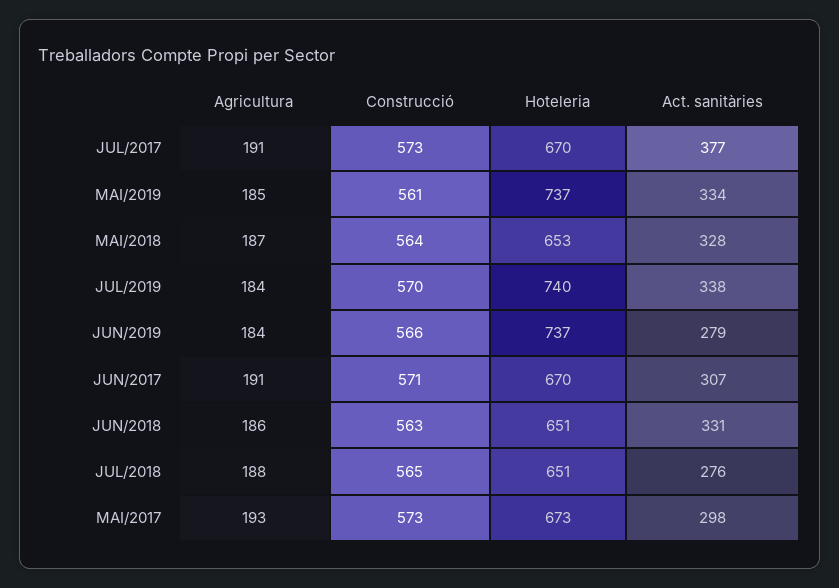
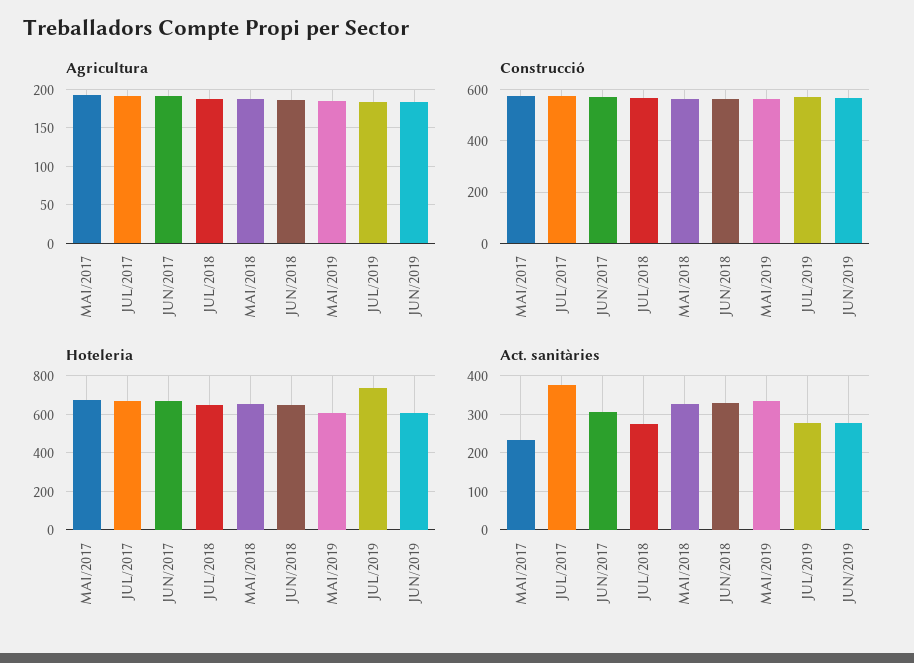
  {
    "Agricultura": {
      "JUL/2017": 191,
      "MAI/2019": 185,
      "MAI/2018": 187,
      "JUL/2019": 184,
      "JUN/2019": 184,
      "JUN/2017": 191,
      "JUN/2018": 186,
      "JUL/2018": 188,
      "MAI/2017": 193
    },
    "Construcció": {
      "JUL/2017": 573,
      "MAI/2019": 561,
      "MAI/2018": 564,
      "JUL/2019": 570,
      "JUN/2019": 566,
      "JUN/2017": 571,
      "JUN/2018": 563,
      "JUL/2018": 565,
      "MAI/2017": 573
    },
    "Hoteleria": {
      "JUL/2017": 670,
-     "MAI/2019": 737,
+     "MAI/2019": 600,
      "MAI/2018": 653,
      "JUL/2019": 740,
-     "JUN/2019": 737,
+     "JUN/2019": 600,
      "JUN/2017": 670,
      "JUN/2018": 651,
      "JUL/2018": 651,
      "MAI/2017": 673
    },
    "Act. sanitàries": {
      "JUL/2017": 377,
      "MAI/2019": 334,
      "MAI/2018": 328,
-     "JUL/2019": 338,
+     "JUL/2019": 280,
      "JUN/2019": 279,
      "JUN/2017": 307,
      "JUN/2018": 331,
      "JUL/2018": 276,
-     "MAI/2017": 298
+     "MAI/2017": 240
    }
  }

